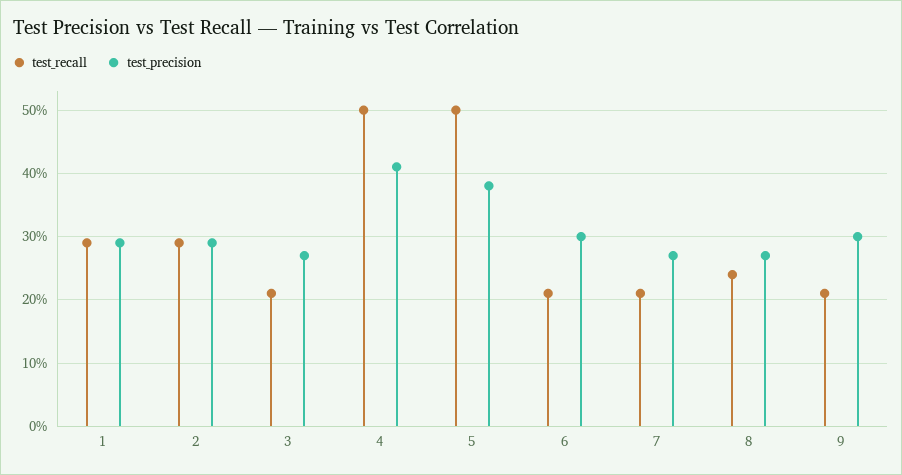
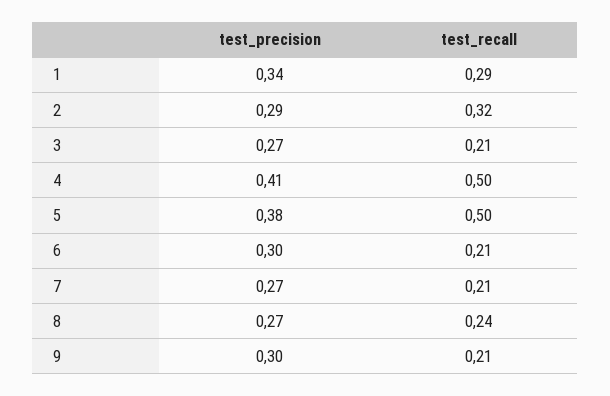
  {
    "test_recall": {
      "1": 0.29,
-     "2": 0.29,
+     "2": 0.32,
      "3": 0.21,
      "4": 0.5,
      "5": 0.5,
      "6": 0.21,
      "7": 0.21,
      "8": 0.24,
      "9": 0.21
    },
    "test_precision": {
-     "1": 0.29,
+     "1": 0.34,
      "2": 0.29,
      "3": 0.27,
      "4": 0.41,
      "5": 0.38,
      "6": 0.3,
      "7": 0.27,
      "8": 0.27,
      "9": 0.3
    }
  }

